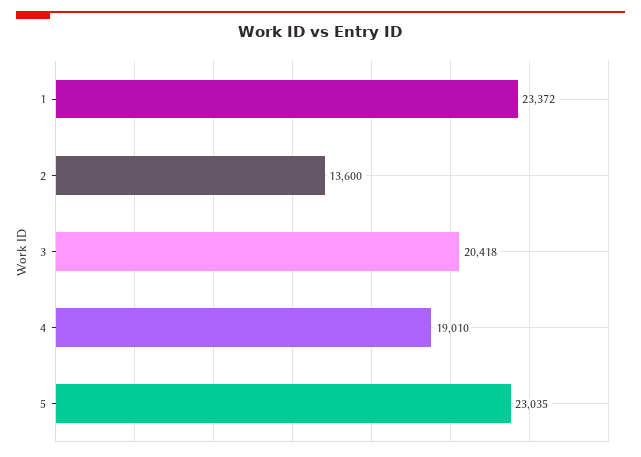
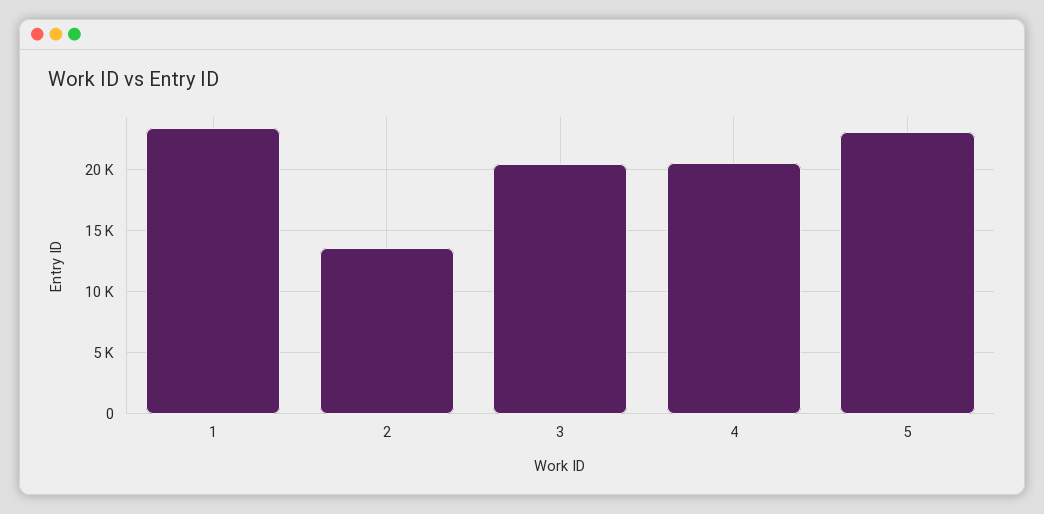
  {
    "1": 23372,
    "2": 13600,
    "3": 20418,
-   "4": 19010,
+   "4": 20500,
    "5": 23035
  }

